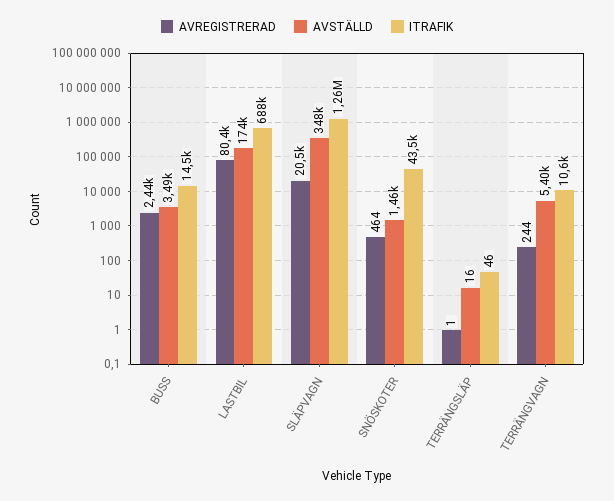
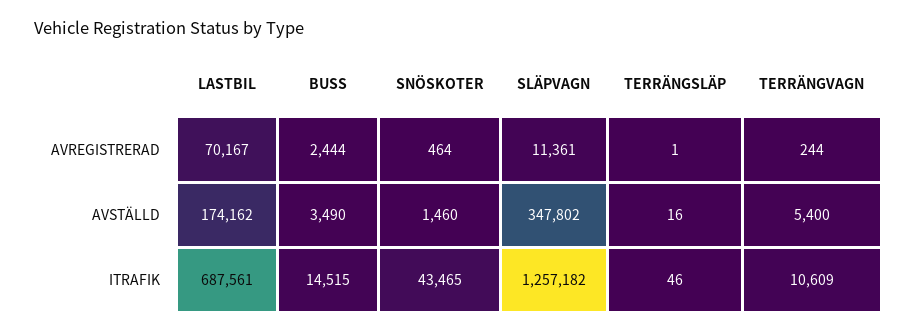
  {
    "AVREGISTRERAD": {
      "BUSS": 2444,
-     "LASTBIL": 80400,
+     "LASTBIL": 70167,
-     "SLÄPVAGN": 20500,
+     "SLÄPVAGN": 11361,
      "SNÖSKOTER": 464,
      "TERRÄNGSLÄP": 1,
      "TERRÄNGVAGN": 244
    },
    "AVSTÄLLD": {
      "BUSS": 3490,
      "LASTBIL": 174162,
      "SLÄPVAGN": 347802,
      "SNÖSKOTER": 1460,
      "TERRÄNGSLÄP": 16,
      "TERRÄNGVAGN": 5400
    },
    "ITRAFIK": {
      "BUSS": 14515,
      "LASTBIL": 687561,
      "SLÄPVAGN": 1257182,
      "SNÖSKOTER": 43465,
      "TERRÄNGSLÄP": 46,
      "TERRÄNGVAGN": 10609
    }
  }

